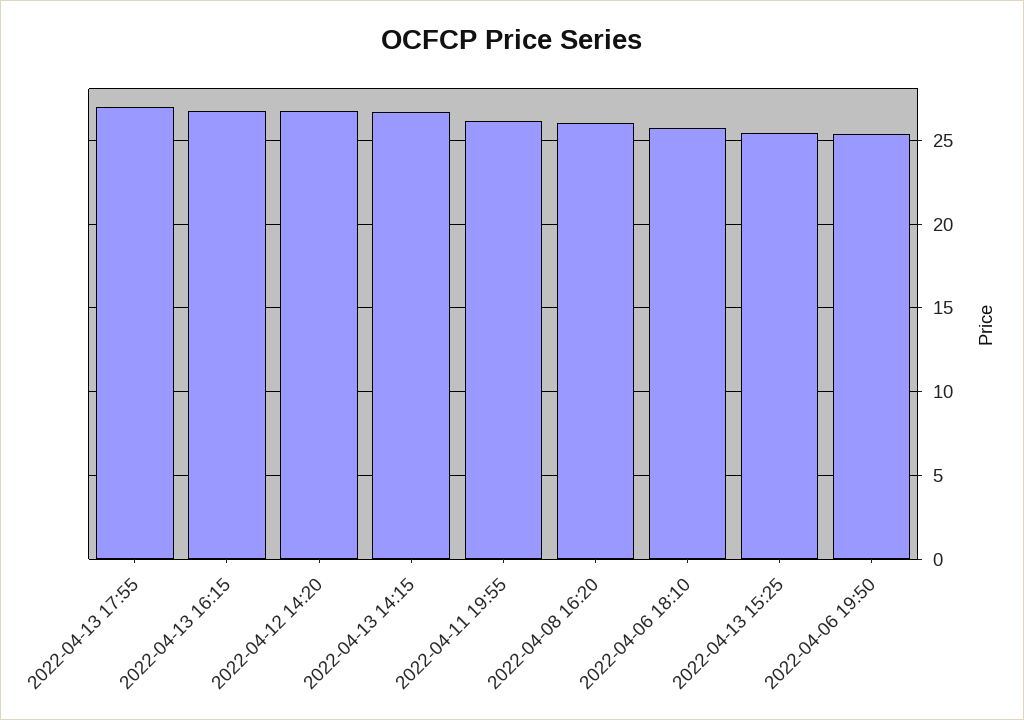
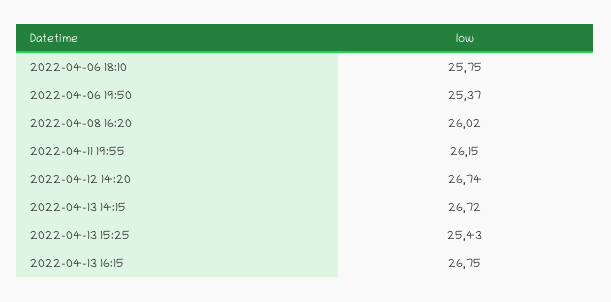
  {
-   "2022-04-13 17:55": 27,
    "2022-04-13 16:15": 26.75,
    "2022-04-12 14:20": 26.74,
    "2022-04-13 14:15": 26.72,
    "2022-04-11 19:55": 26.15,
    "2022-04-08 16:20": 26.02,
    "2022-04-06 18:10": 25.75,
    "2022-04-13 15:25": 25.43,
    "2022-04-06 19:50": 25.37
  }

